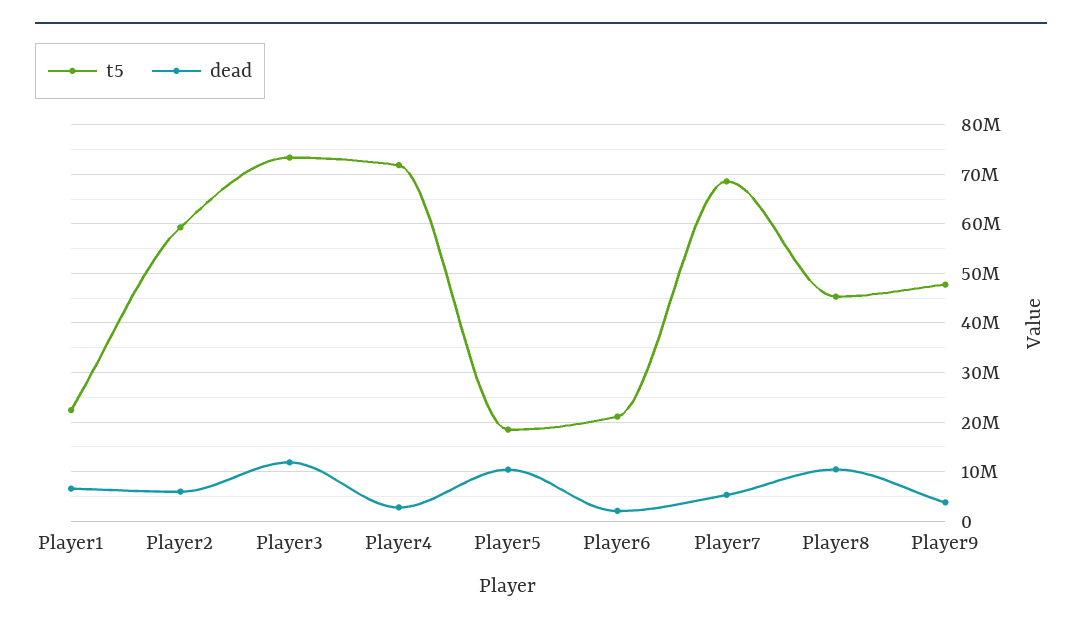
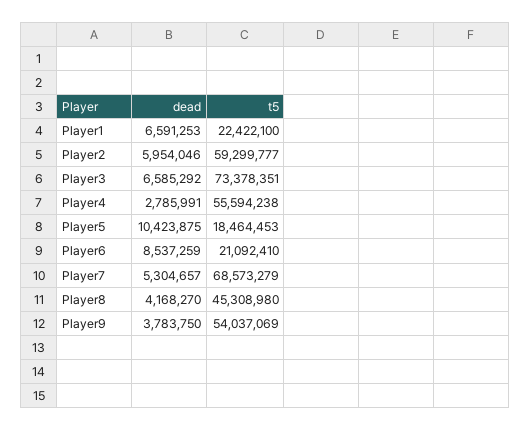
  {
    "t5": {
      "Player1": 22422100,
      "Player2": 59299777,
      "Player3": 73378351,
-     "Player4": 72000000,
+     "Player4": 55594238,
      "Player5": 18464453,
      "Player6": 21092410,
      "Player7": 68573279,
      "Player8": 45308980,
-     "Player9": 48000000
+     "Player9": 54037069
    },
    "dead": {
      "Player1": 6591253,
      "Player2": 5954046,
-     "Player3": 12000000,
+     "Player3": 6585292,
      "Player4": 2785991,
      "Player5": 10423875,
-     "Player6": 2000000,
+     "Player6": 8537259,
      "Player7": 5304657,
-     "Player8": 10000000,
+     "Player8": 4168270,
      "Player9": 3783750
    }
  }

